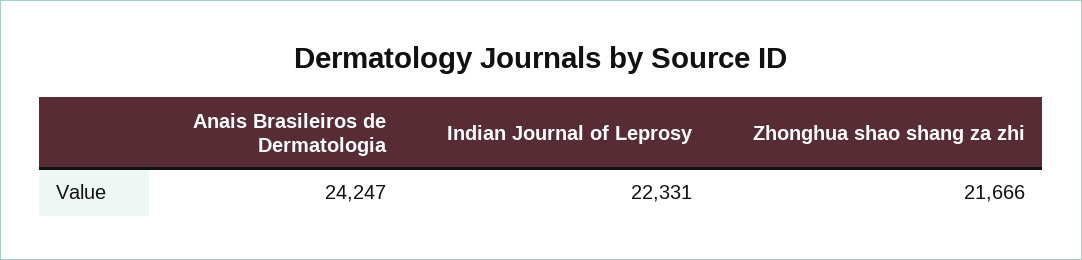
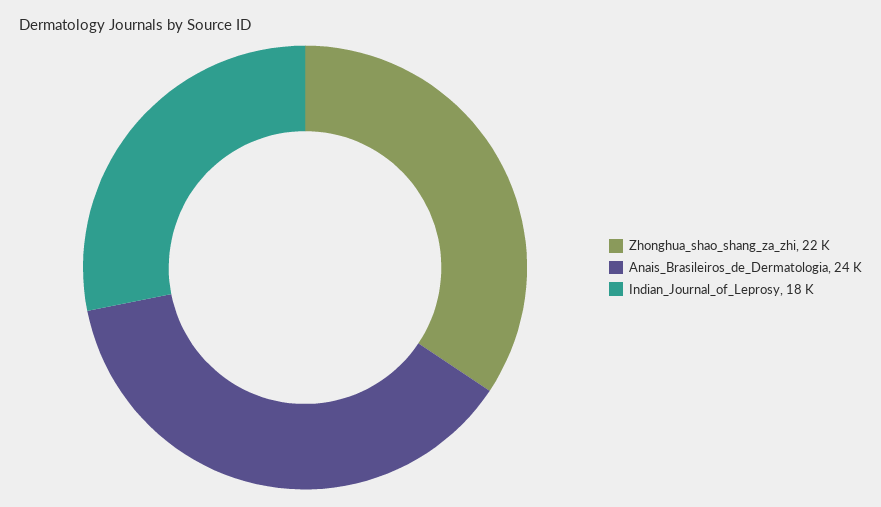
  {
    "Anais Brasileiros de Dermatologia": 24247,
-   "Indian Journal of Leprosy": 22331,
+   "Indian Journal of Leprosy": 18000,
    "Zhonghua shao shang za zhi": 21666
  }

